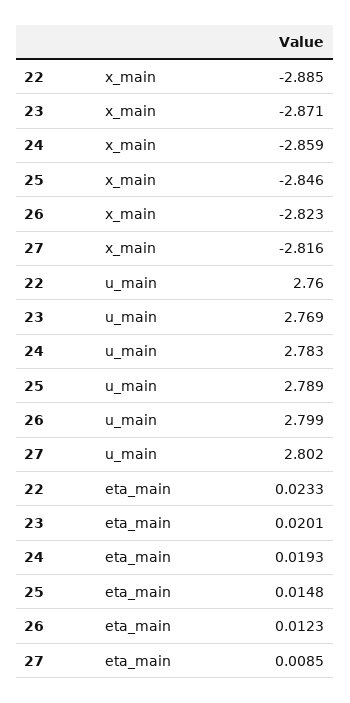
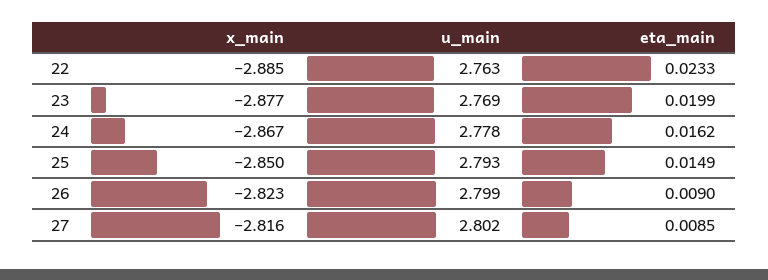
  {
    "22": {
      "x_main": -2.885,
-     "u_main": 2.76,
+     "u_main": 2.763,
      "eta_main": 0.0233
    },
    "23": {
-     "x_main": -2.871,
+     "x_main": -2.877,
      "u_main": 2.769,
-     "eta_main": 0.0201
+     "eta_main": 0.0199
    },
    "24": {
-     "x_main": -2.859,
+     "x_main": -2.867,
-     "u_main": 2.783,
+     "u_main": 2.778,
-     "eta_main": 0.0193
+     "eta_main": 0.0162
    },
    "25": {
-     "x_main": -2.846,
+     "x_main": -2.85,
-     "u_main": 2.789,
+     "u_main": 2.793,
-     "eta_main": 0.0148
+     "eta_main": 0.0149
    },
    "26": {
      "x_main": -2.823,
      "u_main": 2.799,
-     "eta_main": 0.0123
+     "eta_main": 0.009
    },
    "27": {
      "x_main": -2.816,
      "u_main": 2.802,
      "eta_main": 0.0085
    }
  }

